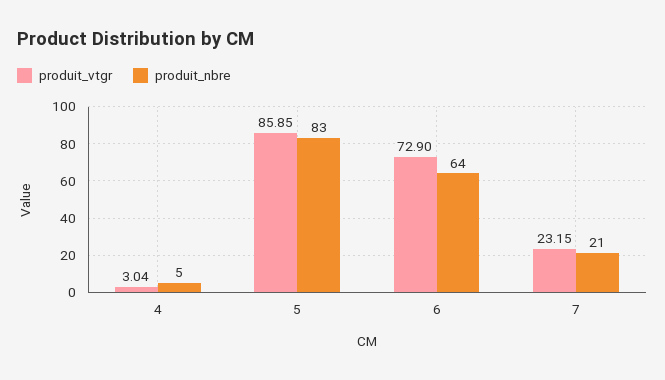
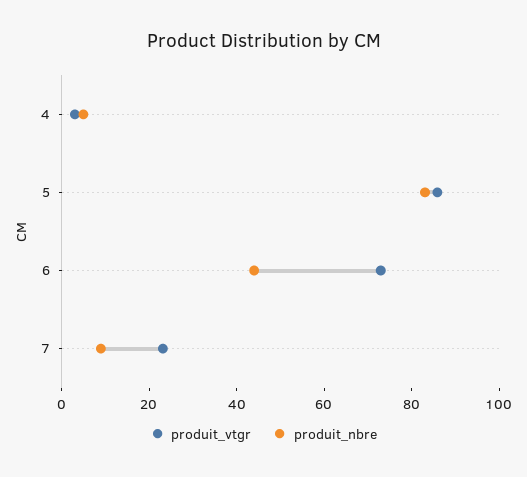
  {
    "produit_vtgr": {
      "4": 3.04,
      "5": 85.85,
      "6": 72.9,
      "7": 23.15
    },
    "produit_nbre": {
      "4": 5,
      "5": 83,
-     "6": 64,
+     "6": 45,
-     "7": 21
+     "7": 10
    }
  }

